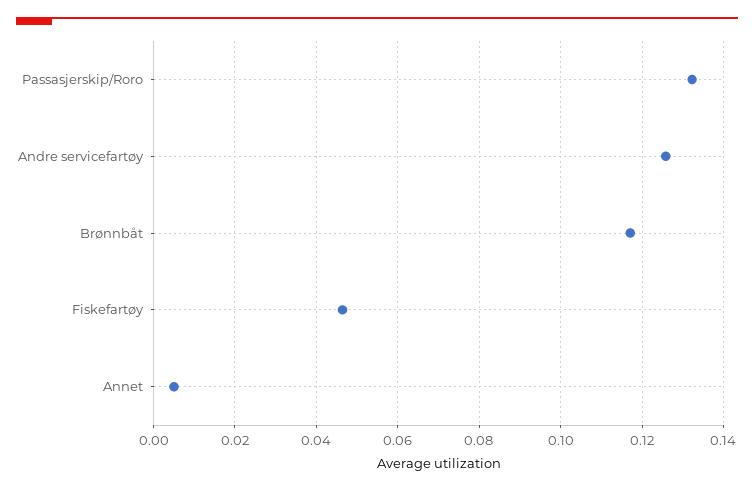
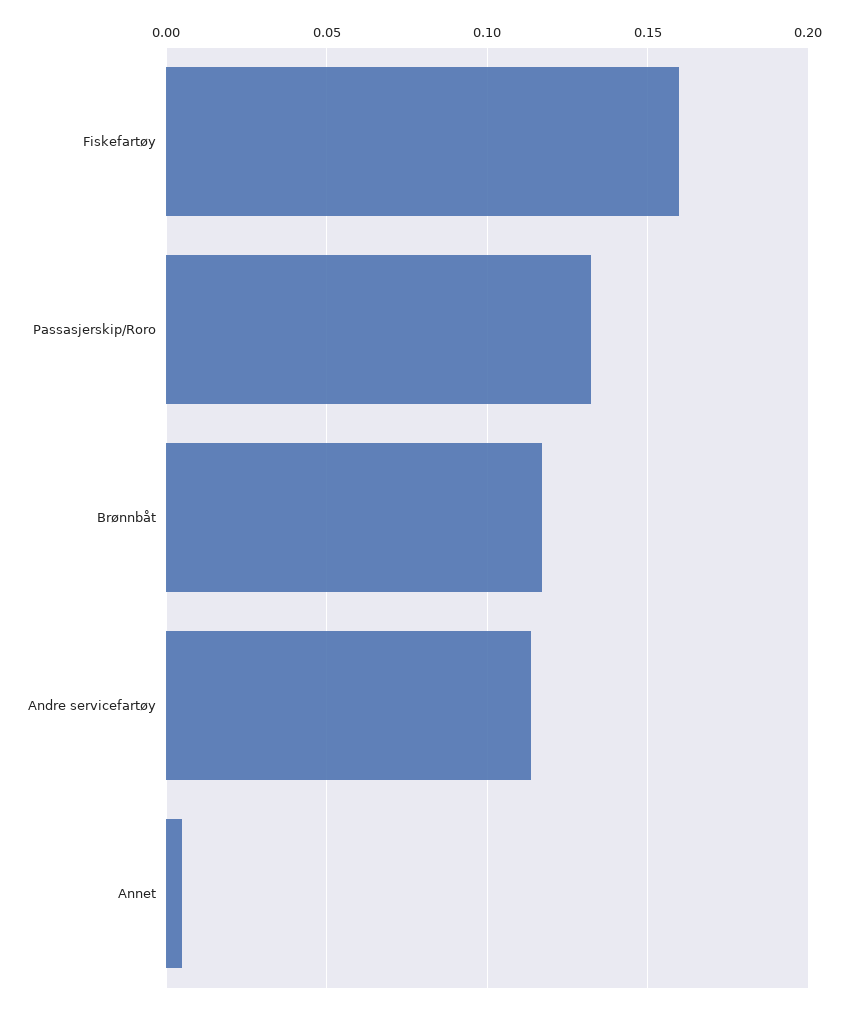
  {
    "Passasjerskip/Roro": 0.132,
-   "Andre servicefartøy": 0.126,
+   "Andre servicefartøy": 0.115,
    "Brønnbåt": 0.118,
-   "Fiskefartøy": 0.046,
+   "Fiskefartøy": 0.16,
    "Annet": 0.006
  }

